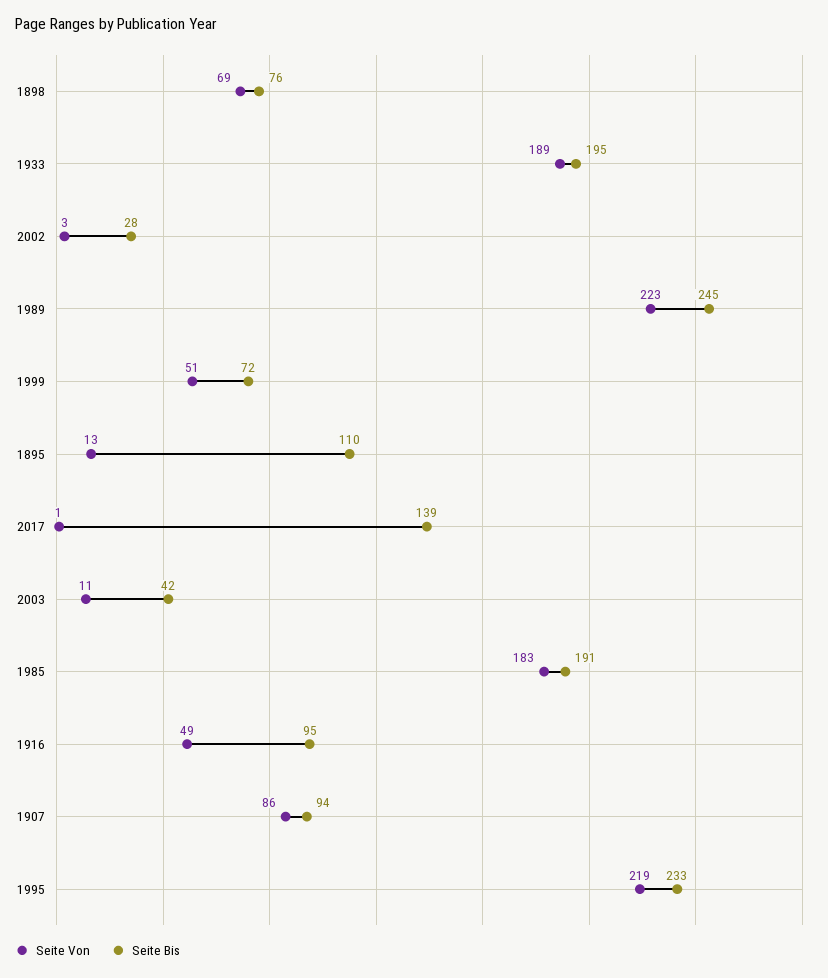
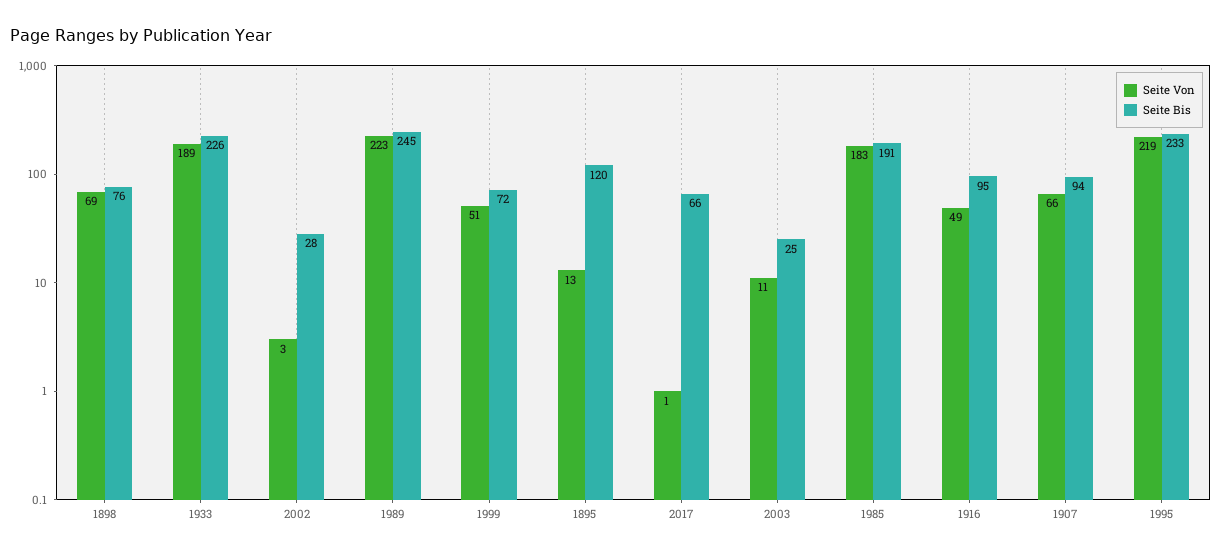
  {
    "Seite Von": {
      "1898": 69,
      "1933": 189,
      "2002": 3,
      "1989": 223,
      "1999": 51,
      "1895": 13,
      "2017": 1,
      "2003": 11,
      "1985": 183,
      "1916": 49,
-     "1907": 86,
+     "1907": 66,
      "1995": 219
    },
    "Seite Bis": {
      "1898": 76,
-     "1933": 195,
+     "1933": 226,
      "2002": 28,
      "1989": 245,
      "1999": 72,
-     "1895": 110,
+     "1895": 120,
-     "2017": 139,
+     "2017": 66,
-     "2003": 42,
+     "2003": 25,
      "1985": 191,
      "1916": 95,
      "1907": 94,
      "1995": 233
    }
  }

